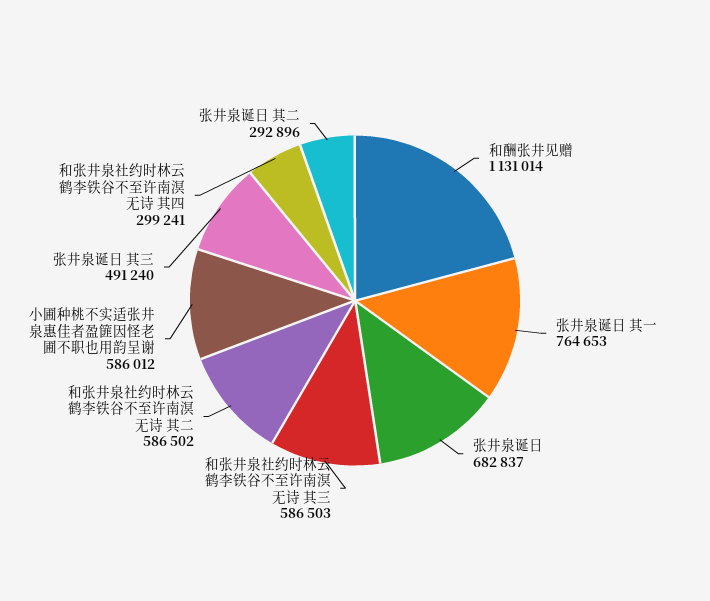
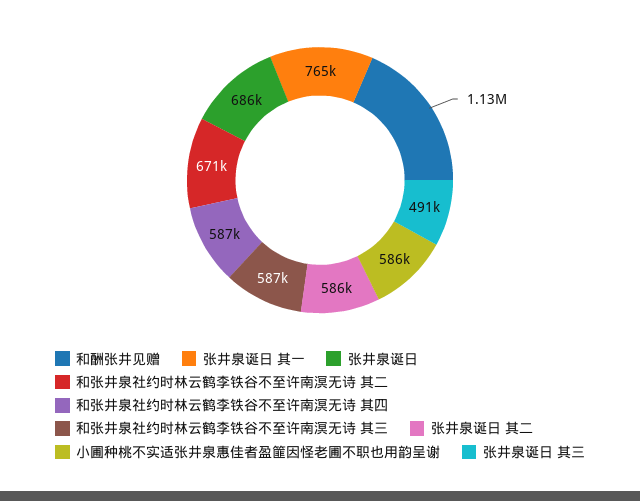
  {
    "和酬张井见赠": 1131014,
    "张井泉诞日 其一": 764653,
-   "张井泉诞日": 682837,
+   "张井泉诞日": 686000,
    "和张井泉社约时林云鹤李铁谷不至许南溟无诗 其三": 586503,
-   "和张井泉社约时林云鹤李铁谷不至许南溟无诗 其二": 586502,
+   "和张井泉社约时林云鹤李铁谷不至许南溟无诗 其二": 671000,
    "小圃种桃不实适张井泉惠佳者盈篚因怪老圃不职也用韵呈谢": 586012,
    "张井泉诞日 其三": 491240,
-   "和张井泉社约时林云鹤李铁谷不至许南溟无诗 其四": 299241,
+   "和张井泉社约时林云鹤李铁谷不至许南溟无诗 其四": 587000,
-   "张井泉诞日 其二": 292896
+   "张井泉诞日 其二": 586000
  }

